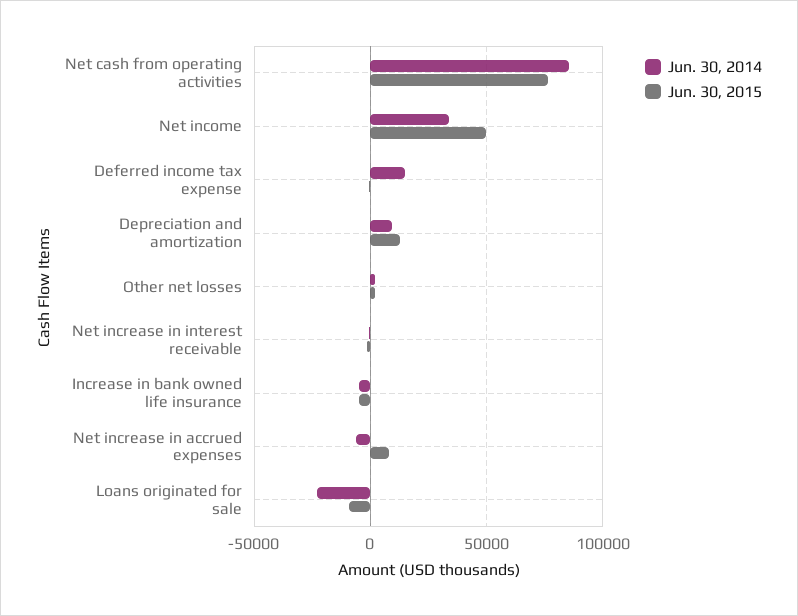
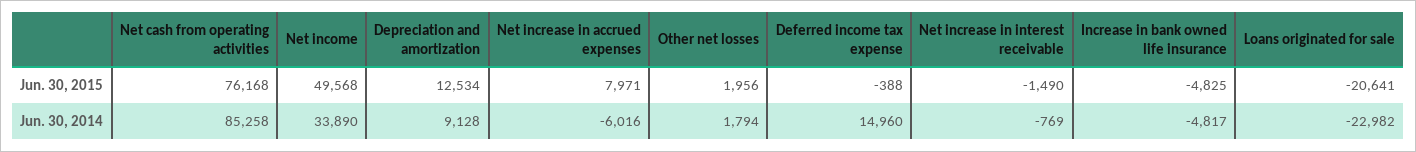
  {
    "Jun. 30, 2014": {
      "Net cash from operating activities": 85258,
      "Net income": 33890,
      "Deferred income tax expense": 14960,
      "Depreciation and amortization": 9128,
      "Other net losses": 1794,
      "Net increase in interest receivable": -769,
      "Increase in bank owned life insurance": -4817,
      "Net increase in accrued expenses": -6016,
      "Loans originated for sale": -22982
    },
    "Jun. 30, 2015": {
      "Net cash from operating activities": 76168,
      "Net income": 49568,
      "Deferred income tax expense": -388,
      "Depreciation and amortization": 12534,
      "Other net losses": 1956,
      "Net increase in interest receivable": -1490,
      "Increase in bank owned life insurance": -4825,
      "Net increase in accrued expenses": 7971,
-     "Loans originated for sale": -10000
+     "Loans originated for sale": -20641
    }
  }

